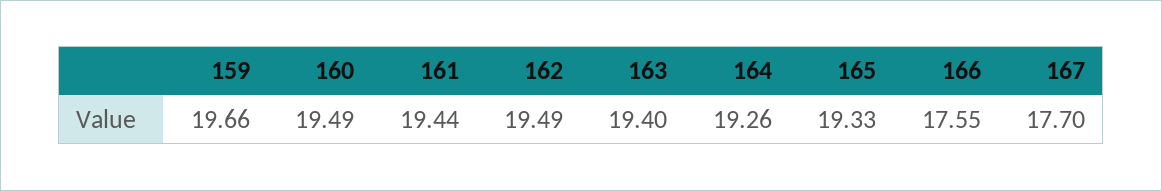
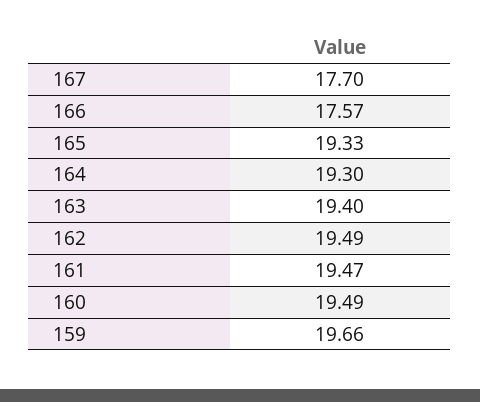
  {
    "159": 19.66,
    "160": 19.49,
-   "161": 19.44,
+   "161": 19.47,
    "162": 19.49,
    "163": 19.4,
-   "164": 19.26,
+   "164": 19.3,
    "165": 19.33,
-   "166": 17.55,
+   "166": 17.57,
    "167": 17.7
  }

